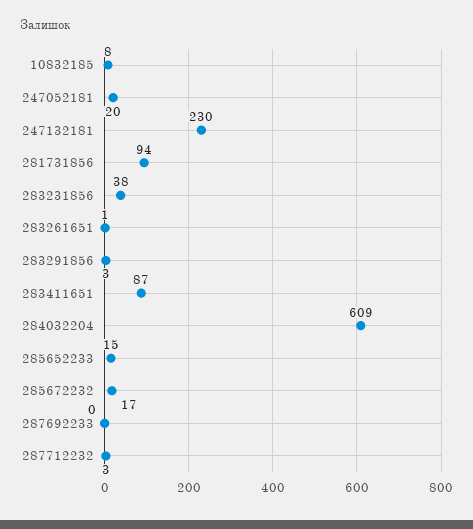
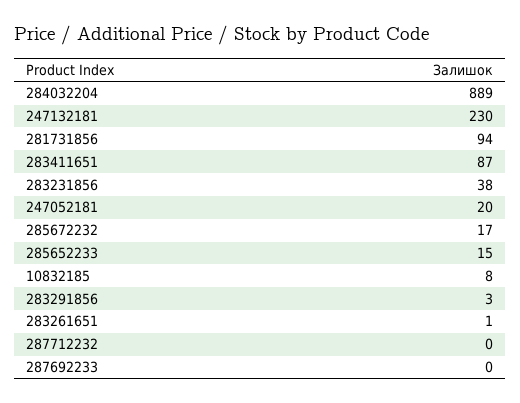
  {
    "10832185": 8,
    "247052181": 20,
    "247132181": 230,
    "281731856": 94,
    "283231856": 38,
    "283261651": 1,
    "283291856": 3,
    "283411651": 87,
-   "284032204": 609,
+   "284032204": 889,
    "285652233": 15,
    "285672232": 17,
    "287692233": 0,
-   "287712232": 3
+   "287712232": 0
  }

